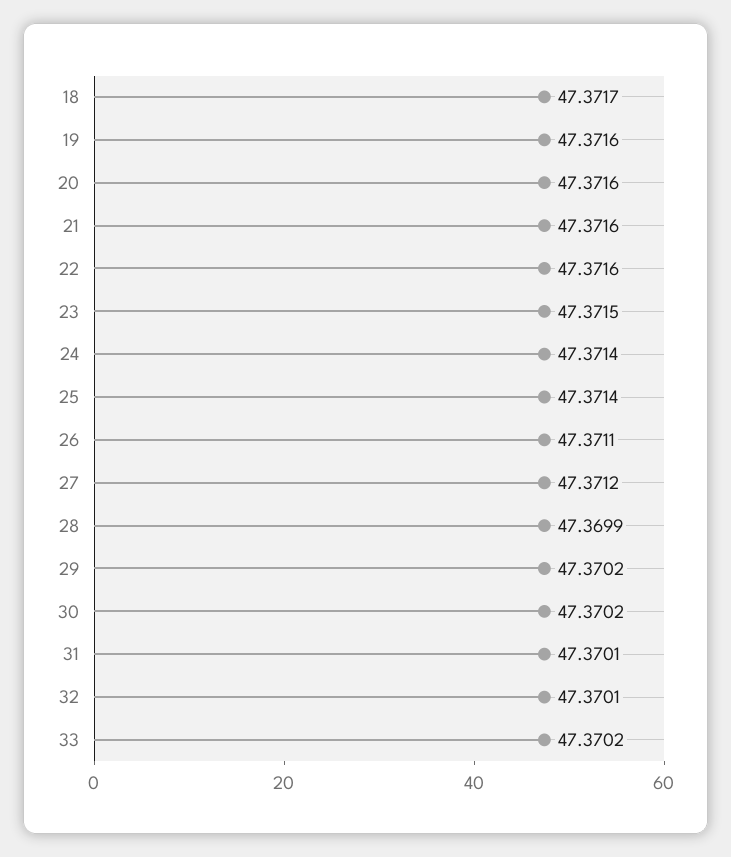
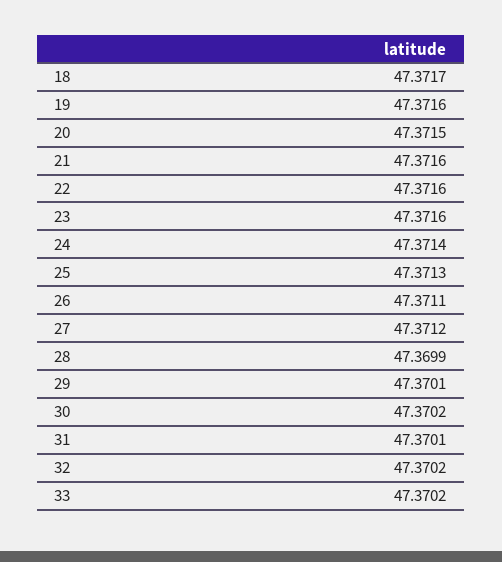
  {
    "18": 47.3717,
    "19": 47.3716,
-   "20": 47.3716,
+   "20": 47.3715,
    "21": 47.3716,
    "22": 47.3716,
-   "23": 47.3715,
+   "23": 47.3716,
    "24": 47.3714,
-   "25": 47.3714,
+   "25": 47.3713,
    "26": 47.3711,
    "27": 47.3712,
    "28": 47.3699,
-   "29": 47.3702,
+   "29": 47.3701,
    "30": 47.3702,
    "31": 47.3701,
-   "32": 47.3701,
+   "32": 47.3702,
    "33": 47.3702
  }

